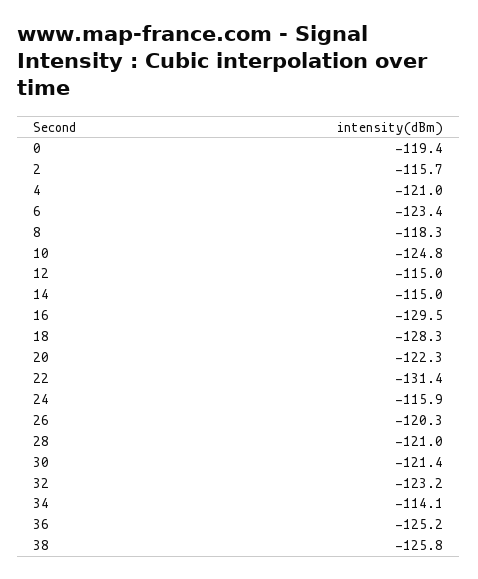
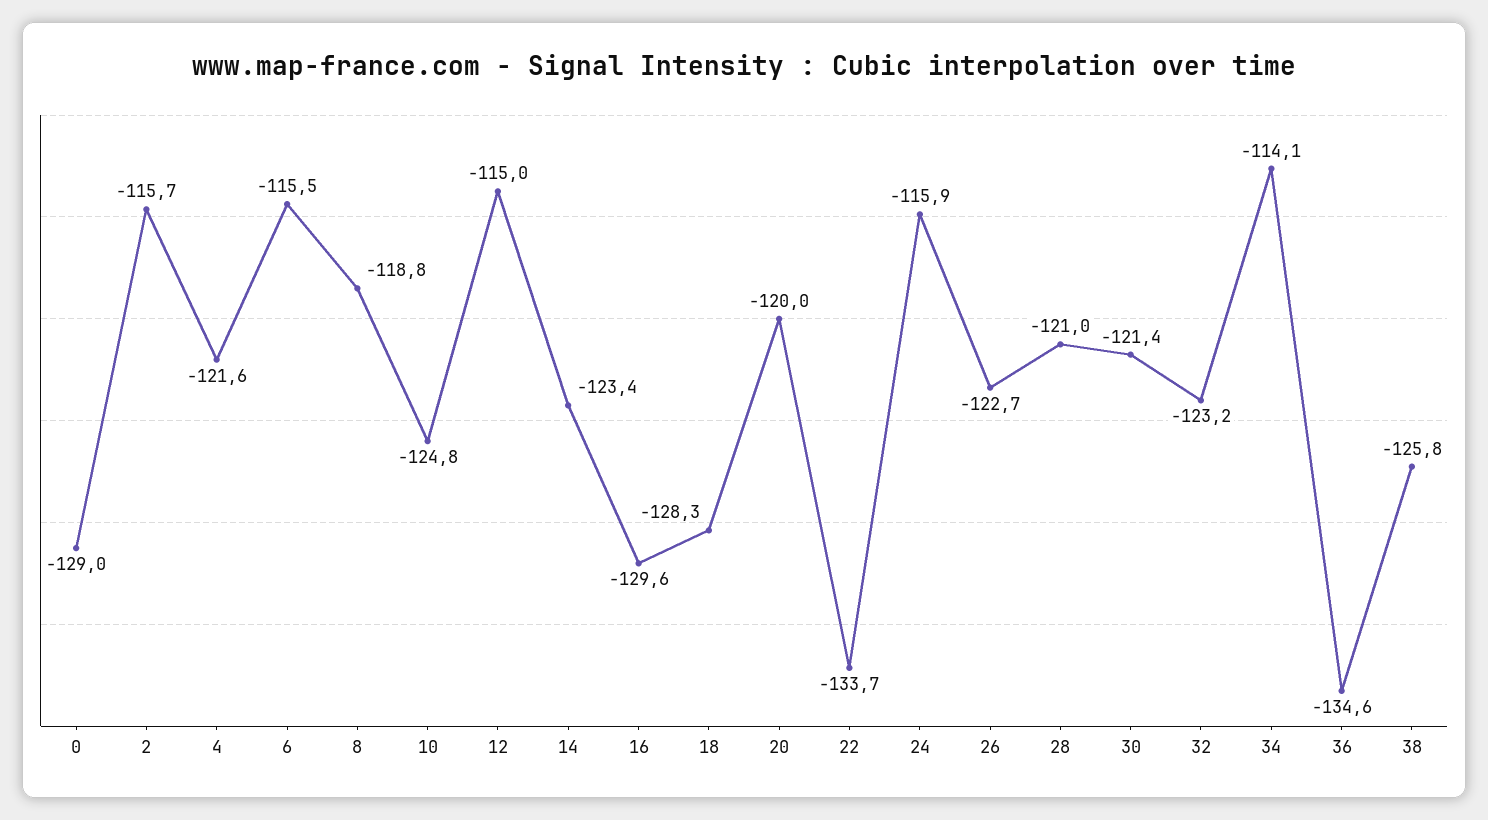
  {
-   "0": -119.4,
+   "0": -129,
    "2": -115.7,
-   "4": -121,
+   "4": -121.6,
-   "6": -123.4,
+   "6": -115.5,
-   "8": -118.3,
+   "8": -118.8,
    "10": -124.8,
    "12": -115,
-   "14": -115,
+   "14": -123.4,
-   "16": -129.5,
+   "16": -129.6,
    "18": -128.3,
-   "20": -122.3,
+   "20": -120,
-   "22": -131.4,
+   "22": -133.7,
    "24": -115.9,
-   "26": -120.3,
+   "26": -122.7,
    "28": -121,
    "30": -121.4,
    "32": -123.2,
    "34": -114.1,
-   "36": -125.2,
+   "36": -134.6,
    "38": -125.8
  }

